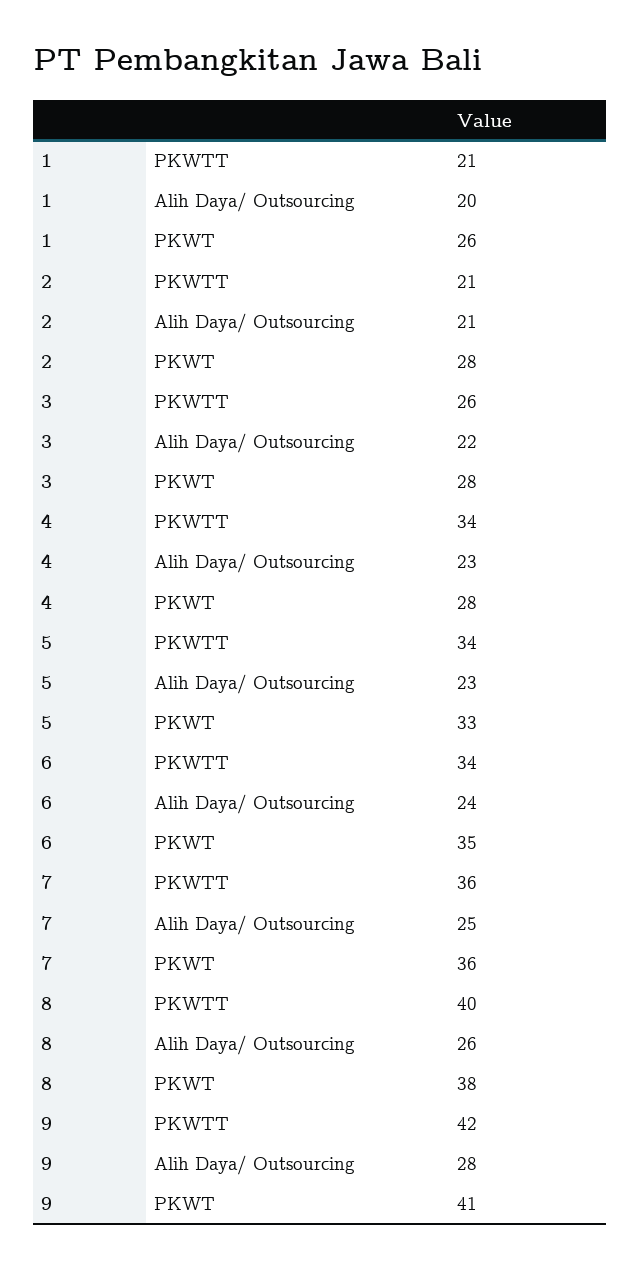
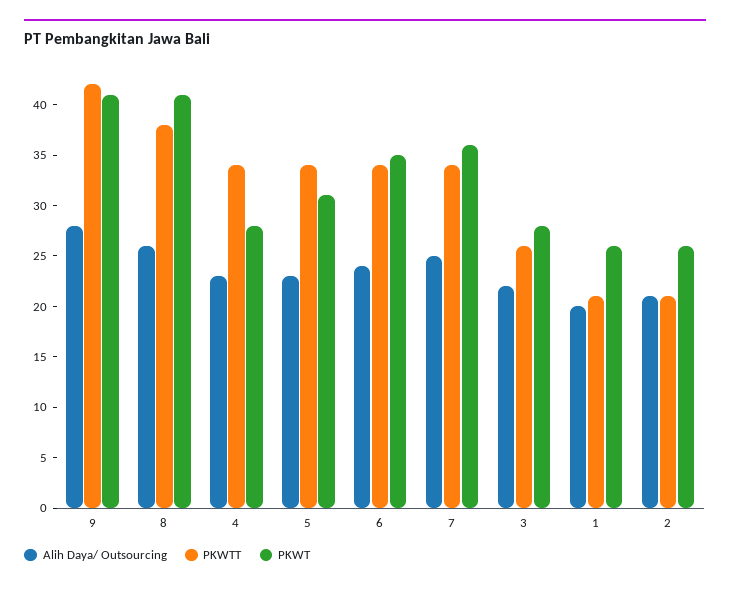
  {
    "PKWTT": {
      "1": 21,
      "2": 21,
      "3": 26,
      "4": 34,
      "5": 34,
      "6": 34,
-     "7": 36,
+     "7": 34,
-     "8": 40,
+     "8": 38,
      "9": 42
    },
    "Alih Daya/ Outsourcing": {
      "1": 20,
      "2": 21,
      "3": 22,
      "4": 23,
      "5": 23,
      "6": 24,
      "7": 25,
      "8": 26,
      "9": 28
    },
    "PKWT": {
      "1": 26,
-     "2": 28,
+     "2": 26,
      "3": 28,
      "4": 28,
-     "5": 33,
+     "5": 31,
      "6": 35,
      "7": 36,
-     "8": 38,
+     "8": 41,
      "9": 41
    }
  }

